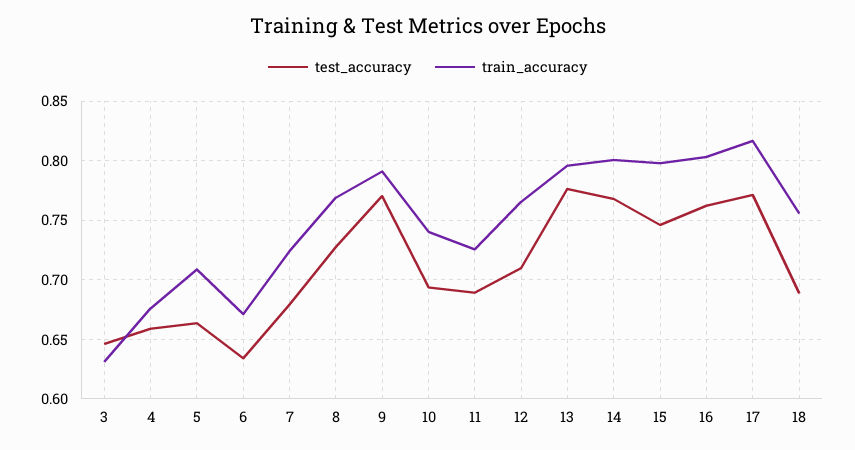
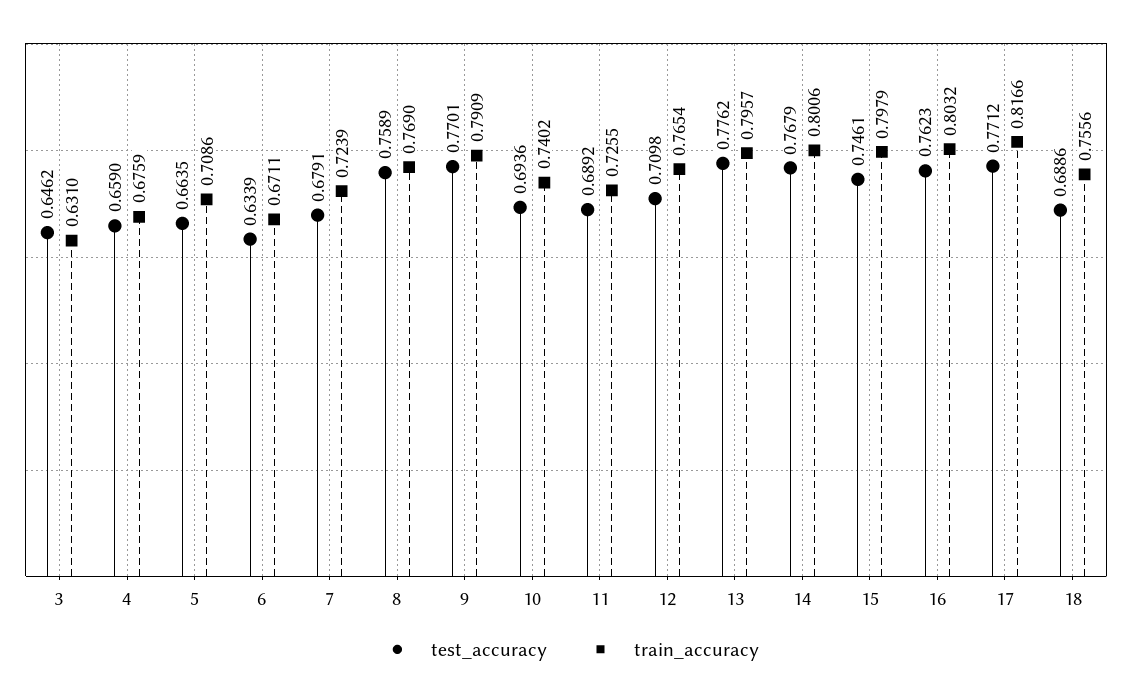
  {
    "test_accuracy": {
      "3": 0.6462,
      "4": 0.659,
      "5": 0.6635,
      "6": 0.6339,
      "7": 0.6791,
-     "8": 0.73,
+     "8": 0.7589,
      "9": 0.7701,
      "10": 0.6936,
      "11": 0.6892,
      "12": 0.7098,
      "13": 0.7762,
      "14": 0.7679,
      "15": 0.7461,
      "16": 0.7623,
      "17": 0.7712,
      "18": 0.6886
    },
    "train_accuracy": {
      "3": 0.631,
      "4": 0.6759,
      "5": 0.7086,
      "6": 0.6711,
      "7": 0.7239,
      "8": 0.769,
      "9": 0.7909,
      "10": 0.7402,
      "11": 0.7255,
      "12": 0.7654,
      "13": 0.7957,
      "14": 0.8006,
      "15": 0.7979,
      "16": 0.8032,
      "17": 0.8166,
      "18": 0.7556
    }
  }

